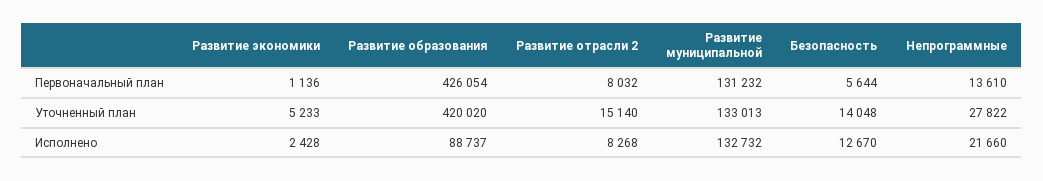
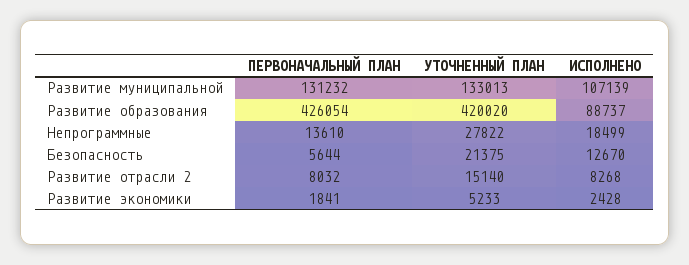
  {
    "Развитие экономики": {
-     "Первоначальный план": 1136,
+     "Первоначальный план": 1841,
      "Уточненный план": 5233,
      "Исполнено": 2428
    },
    "Развитие образования": {
      "Первоначальный план": 426054,
      "Уточненный план": 420020,
      "Исполнено": 88737
    },
    "Развитие отрасли 2": {
      "Первоначальный план": 8032,
      "Уточненный план": 15140,
      "Исполнено": 8268
    },
    "Развитие муниципальной": {
      "Первоначальный план": 131232,
      "Уточненный план": 133013,
-     "Исполнено": 132732
+     "Исполнено": 107139
    },
    "Безопасность": {
      "Первоначальный план": 5644,
-     "Уточненный план": 14048,
+     "Уточненный план": 21375,
      "Исполнено": 12670
    },
    "Непрограммные": {
      "Первоначальный план": 13610,
      "Уточненный план": 27822,
-     "Исполнено": 21660
+     "Исполнено": 18499
    }
  }

